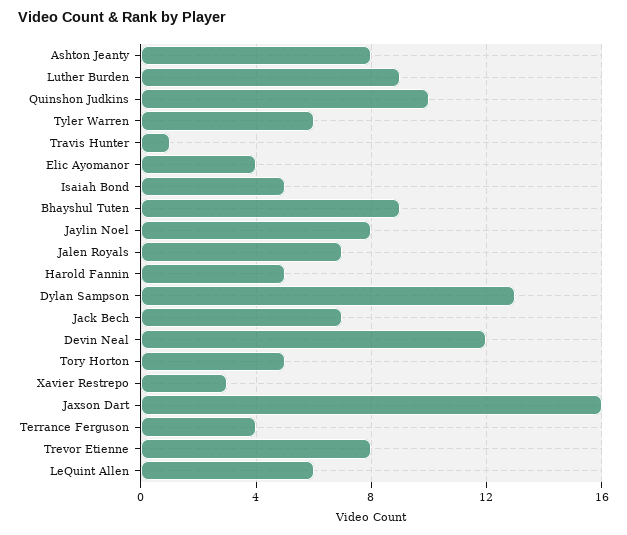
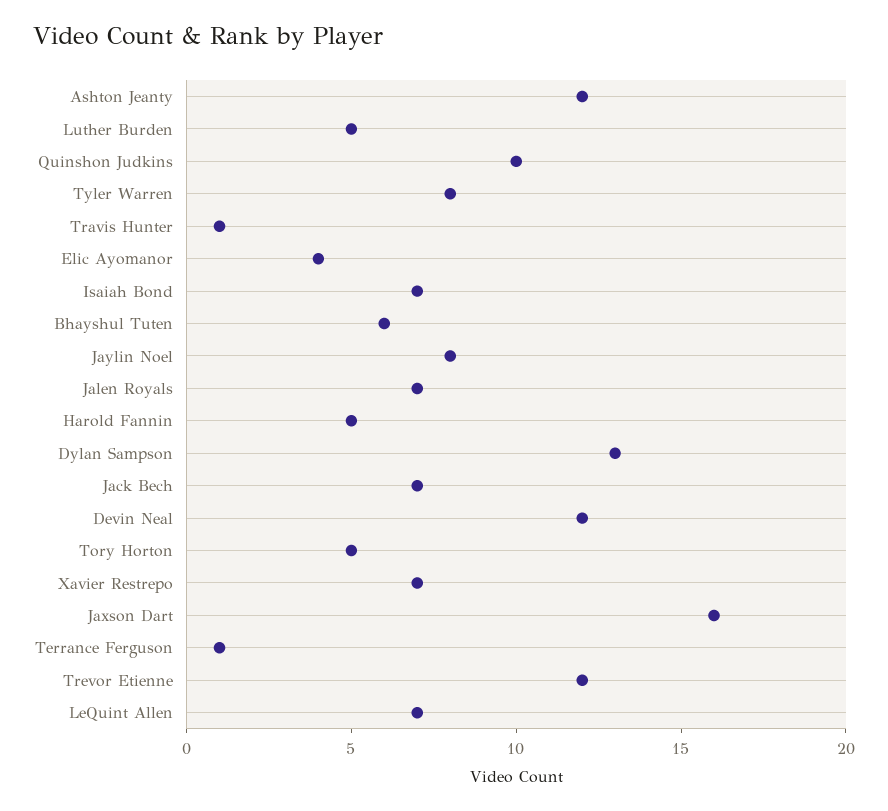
  {
-   "Ashton Jeanty": 8,
+   "Ashton Jeanty": 12,
-   "Luther Burden": 9,
+   "Luther Burden": 5,
    "Quinshon Judkins": 10,
-   "Tyler Warren": 6,
+   "Tyler Warren": 8,
    "Travis Hunter": 1,
    "Elic Ayomanor": 4,
-   "Isaiah Bond": 5,
+   "Isaiah Bond": 7,
-   "Bhayshul Tuten": 9,
+   "Bhayshul Tuten": 6,
    "Jaylin Noel": 8,
    "Jalen Royals": 7,
    "Harold Fannin": 5,
    "Dylan Sampson": 13,
    "Jack Bech": 7,
    "Devin Neal": 12,
    "Tory Horton": 5,
-   "Xavier Restrepo": 3,
+   "Xavier Restrepo": 7,
    "Jaxson Dart": 16,
-   "Terrance Ferguson": 4,
+   "Terrance Ferguson": 1,
-   "Trevor Etienne": 8,
+   "Trevor Etienne": 12,
-   "LeQuint Allen": 6
+   "LeQuint Allen": 7
  }

